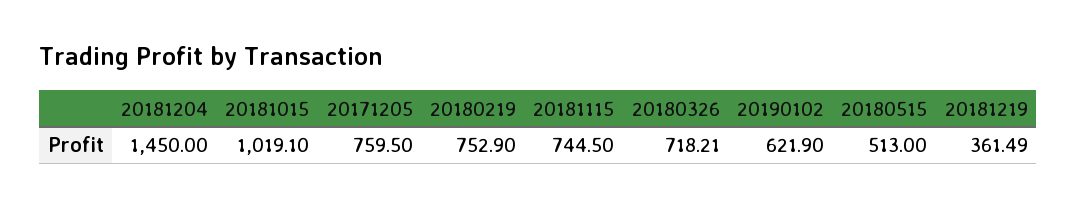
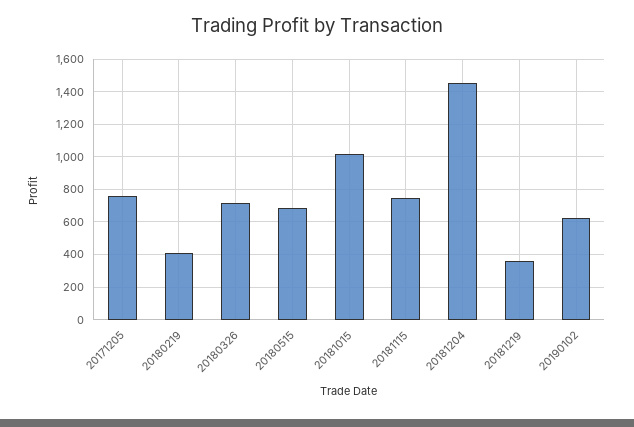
  {
    "20181204": 1450,
    "20181015": 1019.1,
    "20171205": 759.5,
-   "20180219": 752.9,
+   "20180219": 400,
    "20181115": 744.5,
    "20180326": 718.21,
    "20190102": 621.9,
-   "20180515": 513,
+   "20180515": 700,
    "20181219": 361.49
  }

